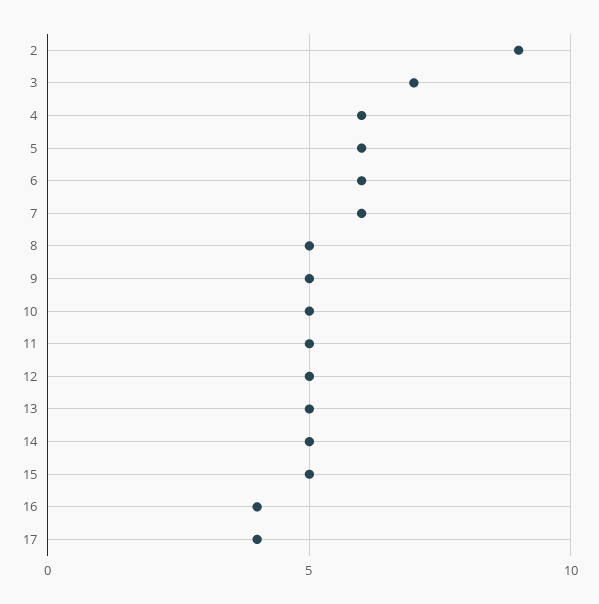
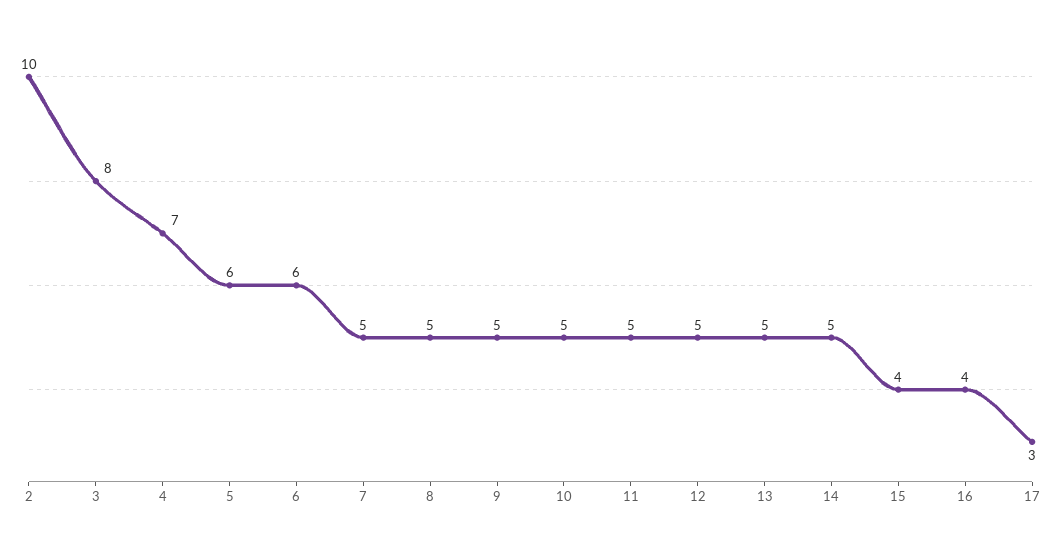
  {
-   "2": 9,
+   "2": 10,
-   "3": 7,
+   "3": 8,
-   "4": 6,
+   "4": 7,
    "5": 6,
    "6": 6,
-   "7": 6,
+   "7": 5,
    "8": 5,
    "9": 5,
    "10": 5,
    "11": 5,
    "12": 5,
    "13": 5,
    "14": 5,
-   "15": 5,
+   "15": 4,
    "16": 4,
-   "17": 4
+   "17": 3
  }

